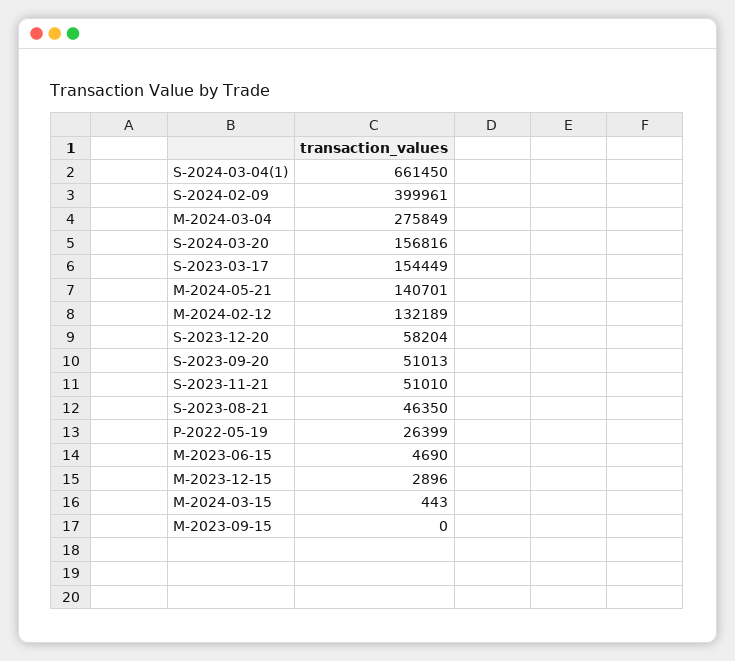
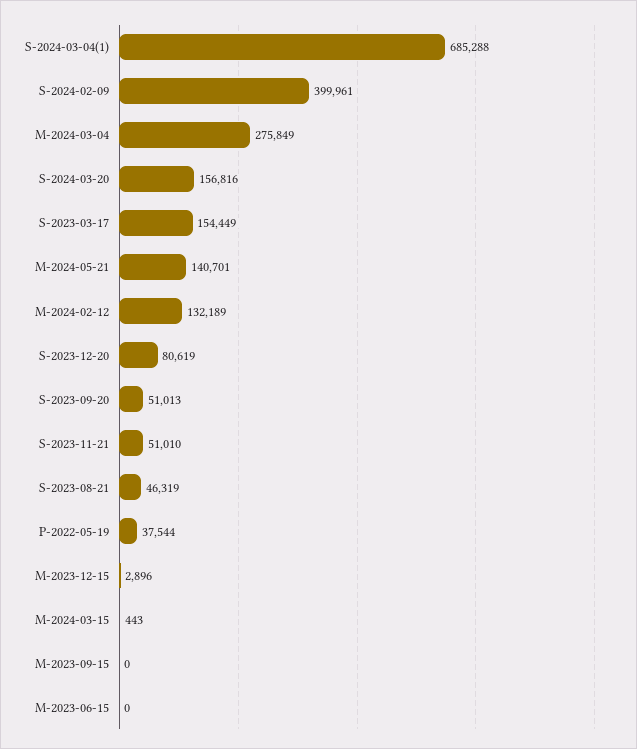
  {
-   "S-2024-03-04(1)": 661450,
+   "S-2024-03-04(1)": 685288,
    "S-2024-02-09": 399961,
    "M-2024-03-04": 275849,
    "S-2024-03-20": 156816,
    "S-2023-03-17": 154449,
    "M-2024-05-21": 140701,
    "M-2024-02-12": 132189,
-   "S-2023-12-20": 58204,
+   "S-2023-12-20": 80619,
    "S-2023-09-20": 51013,
    "S-2023-11-21": 51010,
-   "S-2023-08-21": 46350,
+   "S-2023-08-21": 46319,
-   "P-2022-05-19": 26399,
+   "P-2022-05-19": 37544,
-   "M-2023-06-15": 4690,
+   "M-2023-06-15": 0,
    "M-2023-12-15": 2896,
    "M-2024-03-15": 443,
    "M-2023-09-15": 0
  }

